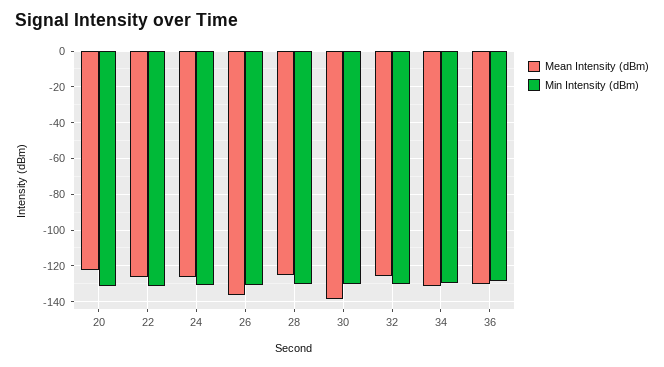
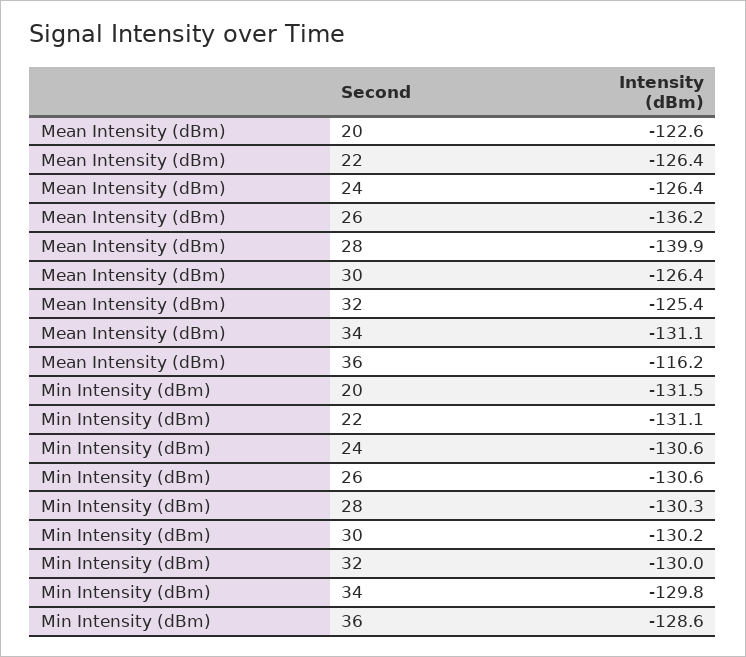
  {
    "Mean Intensity (dBm)": {
      "20": -122.6,
      "22": -126.4,
      "24": -126.4,
      "26": -136.2,
-     "28": -125,
+     "28": -139.9,
-     "30": -140,
+     "30": -126.4,
      "32": -125.4,
      "34": -131.1,
-     "36": -130
+     "36": -116.2
    },
    "Min Intensity (dBm)": {
      "20": -131.5,
      "22": -131.1,
      "24": -130.6,
      "26": -130.6,
      "28": -130.3,
      "30": -130.2,
      "32": -130,
      "34": -129.8,
      "36": -128.6
    }
  }

